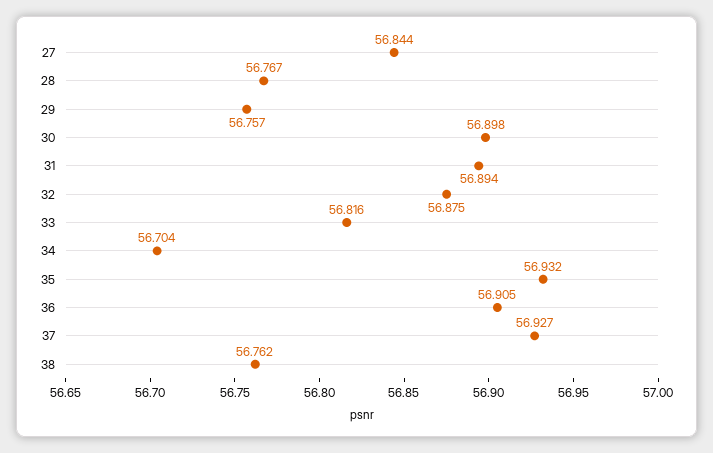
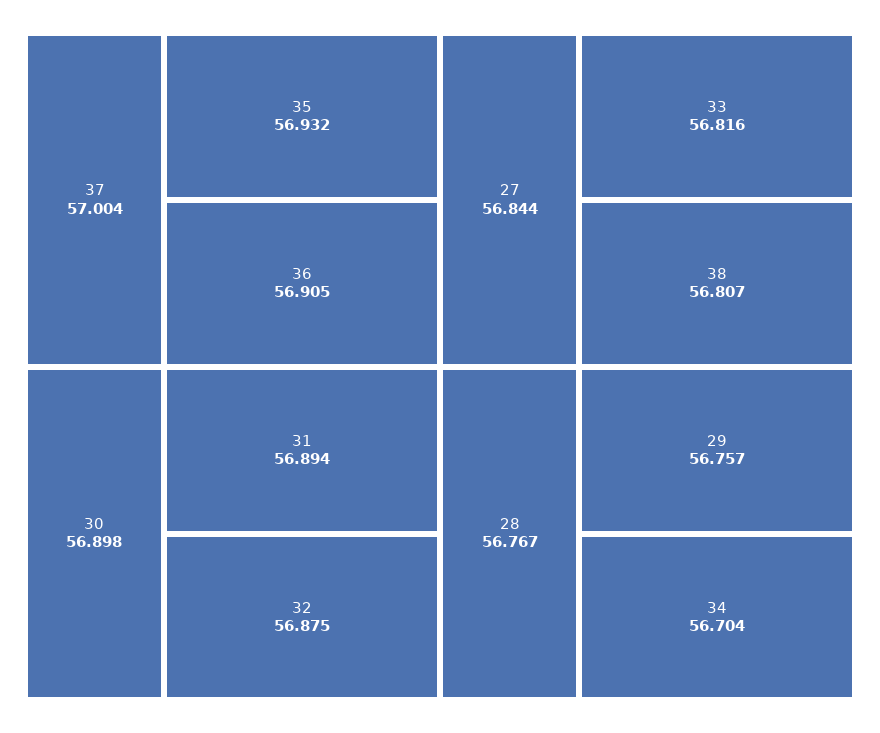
  {
    "27": 56.844,
    "28": 56.767,
    "29": 56.757,
    "30": 56.898,
    "31": 56.894,
    "32": 56.875,
    "33": 56.816,
    "34": 56.704,
    "35": 56.932,
    "36": 56.905,
-   "37": 56.927,
+   "37": 57.004,
-   "38": 56.762
+   "38": 56.807
  }

